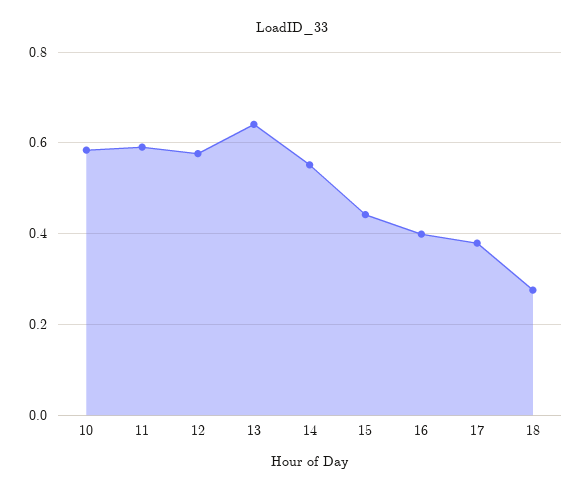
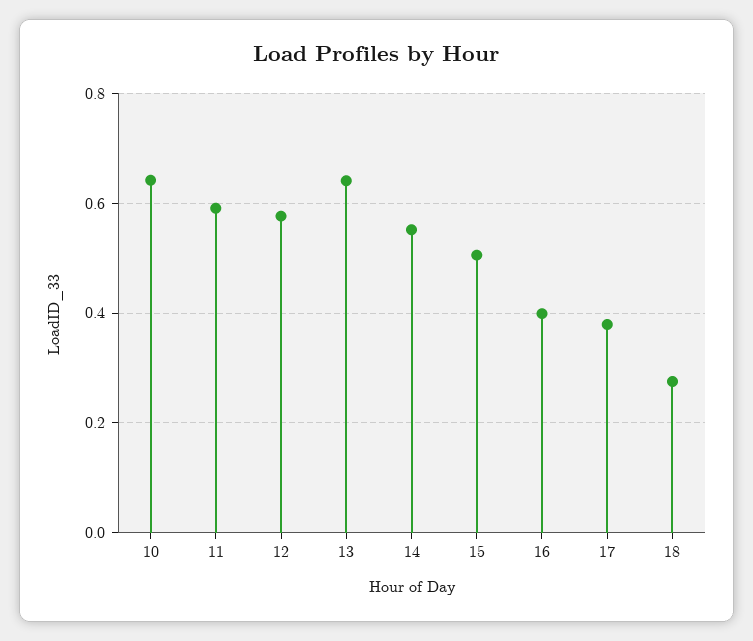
  {
-   "10": 0.58,
+   "10": 0.64,
    "11": 0.6,
    "12": 0.58,
    "13": 0.64,
    "14": 0.56,
-   "15": 0.44,
+   "15": 0.5,
    "16": 0.4,
    "17": 0.38,
    "18": 0.28
  }

